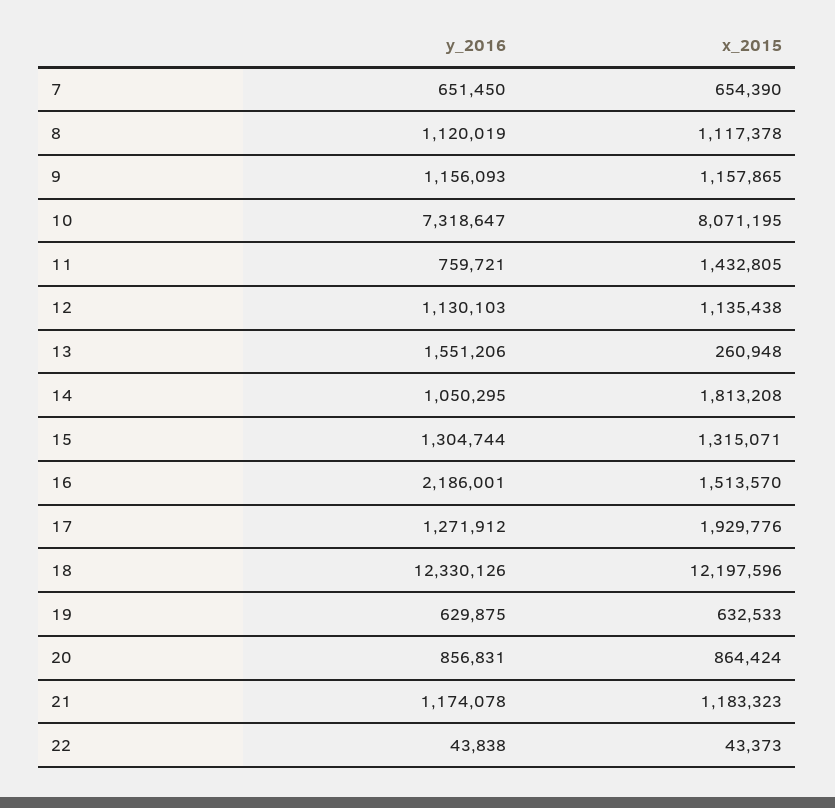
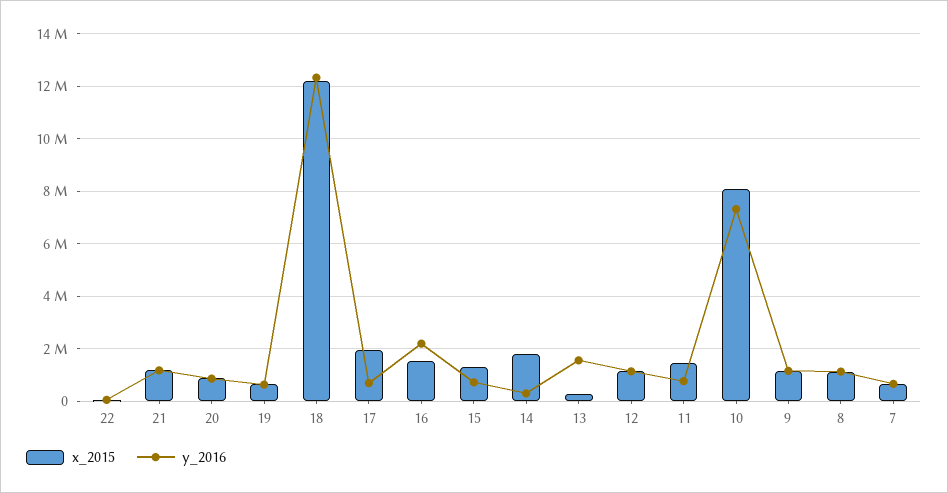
  {
    "y_2016": {
      "7": 651450,
      "8": 1120019,
      "9": 1156093,
      "10": 7318647,
      "11": 759721,
      "12": 1130103,
      "13": 1551206,
-     "14": 1050295,
+     "14": 250000,
-     "15": 1304744,
+     "15": 750000,
      "16": 2186001,
-     "17": 1271912,
+     "17": 750000,
      "18": 12330126,
      "19": 629875,
      "20": 856831,
      "21": 1174078,
      "22": 43838
    },
    "x_2015": {
      "7": 654390,
      "8": 1117378,
      "9": 1157865,
      "10": 8071195,
      "11": 1432805,
      "12": 1135438,
      "13": 260948,
      "14": 1813208,
      "15": 1315071,
      "16": 1513570,
      "17": 1929776,
      "18": 12197596,
      "19": 632533,
      "20": 864424,
      "21": 1183323,
      "22": 43373
    }
  }

